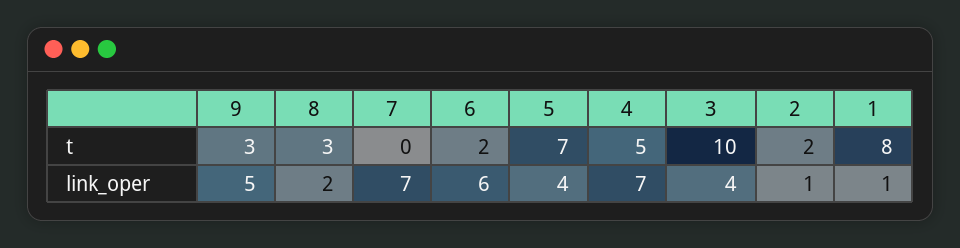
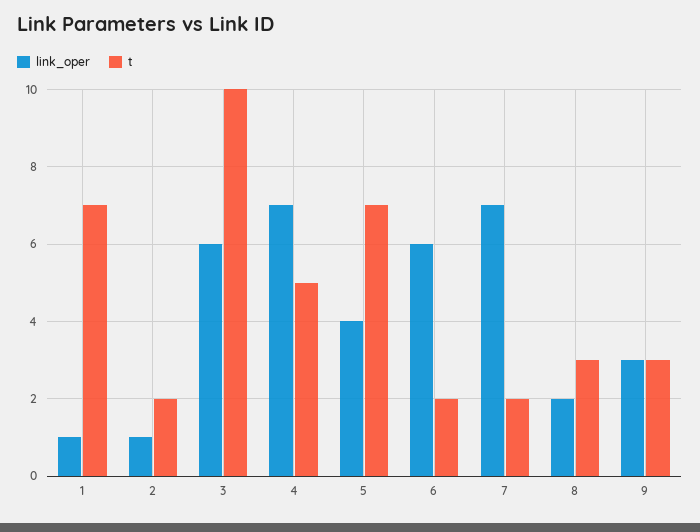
  {
    "t": {
      "9": 3,
      "8": 3,
-     "7": 0,
+     "7": 2,
      "6": 2,
      "5": 7,
      "4": 5,
      "3": 10,
      "2": 2,
-     "1": 8
+     "1": 7
    },
    "link_oper": {
-     "9": 5,
+     "9": 3,
      "8": 2,
      "7": 7,
      "6": 6,
      "5": 4,
      "4": 7,
-     "3": 4,
+     "3": 6,
      "2": 1,
      "1": 1
    }
  }

